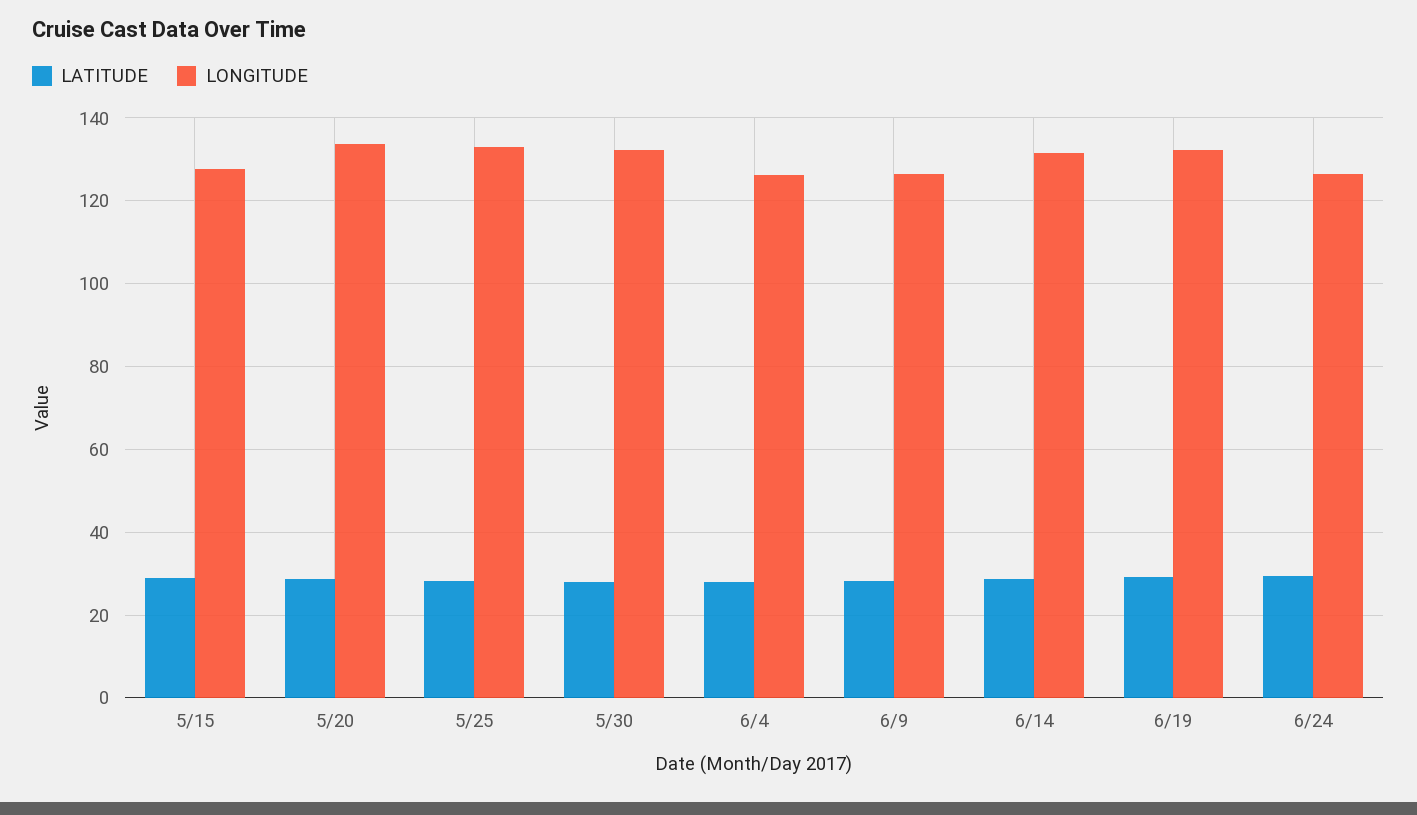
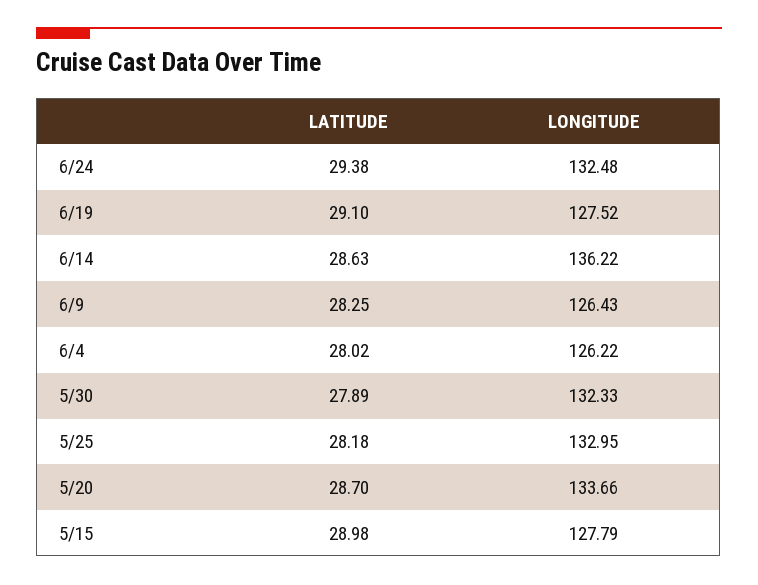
  {
    "LATITUDE": {
      "5/15": 28.98,
      "5/20": 28.7,
      "5/25": 28.18,
      "5/30": 27.89,
      "6/4": 28.02,
      "6/9": 28.25,
      "6/14": 28.63,
      "6/19": 29.1,
      "6/24": 29.38
    },
    "LONGITUDE": {
      "5/15": 127.79,
      "5/20": 133.66,
      "5/25": 132.95,
      "5/30": 132.33,
      "6/4": 126.22,
      "6/9": 126.43,
-     "6/14": 132,
+     "6/14": 136.22,
-     "6/19": 132,
+     "6/19": 127.52,
-     "6/24": 126
+     "6/24": 132.48
    }
  }

